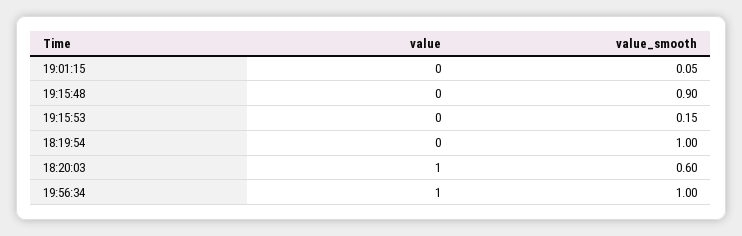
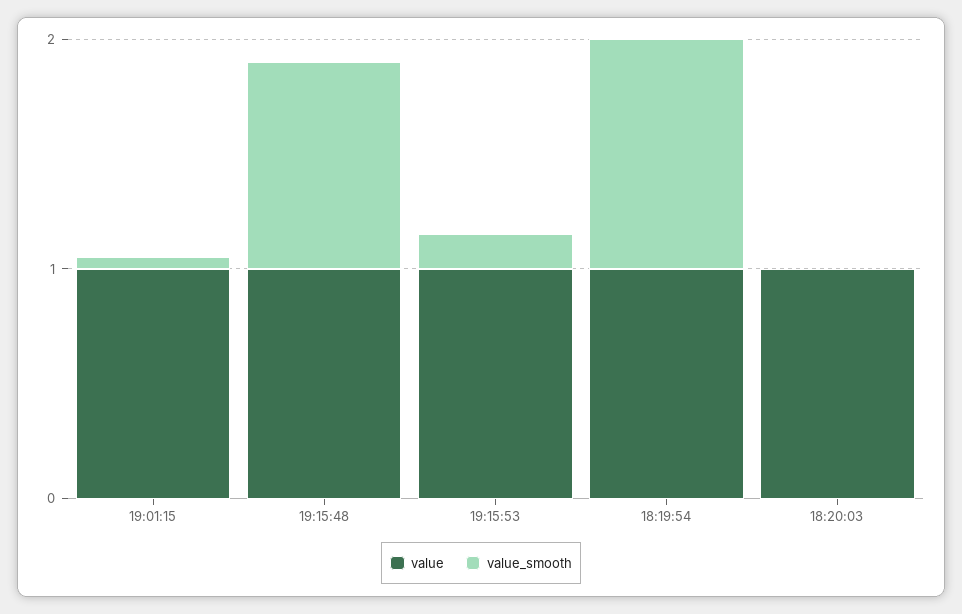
  {
    "value": {
-     "19:01:15": 0,
+     "19:01:15": 1,
-     "19:15:48": 0,
+     "19:15:48": 1,
-     "19:15:53": 0,
+     "19:15:53": 1,
-     "18:19:54": 0,
+     "18:19:54": 1,
-     "18:20:03": 1,
+     "18:20:03": 1
-     "19:56:34": 1
    },
    "value_smooth": {
      "19:01:15": 0.05,
      "19:15:48": 0.9,
      "19:15:53": 0.15,
      "18:19:54": 1,
-     "18:20:03": 0.6,
+     "18:20:03": 0
-     "19:56:34": 1
    }
  }

